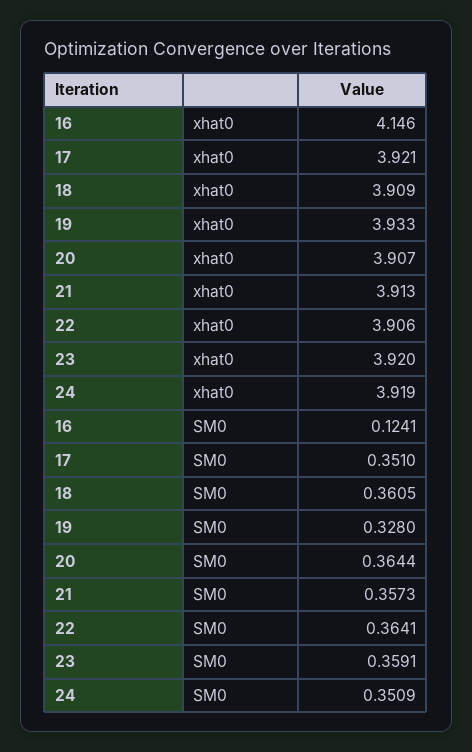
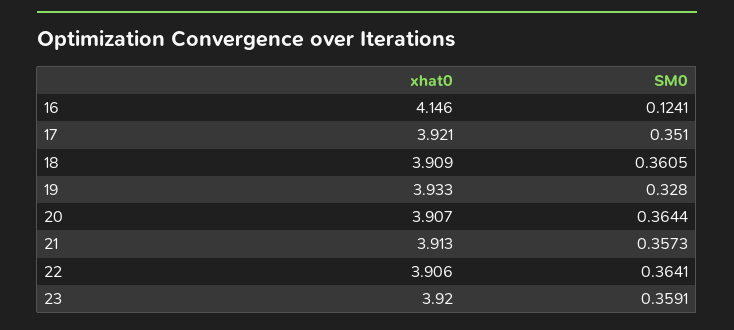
  {
    "16": {
      "xhat0": 4.146,
      "SM0": 0.1241
    },
    "17": {
      "xhat0": 3.921,
      "SM0": 0.351
    },
    "18": {
      "xhat0": 3.909,
      "SM0": 0.3605
    },
    "19": {
      "xhat0": 3.933,
      "SM0": 0.328
    },
    "20": {
      "xhat0": 3.907,
      "SM0": 0.3644
    },
    "21": {
      "xhat0": 3.913,
      "SM0": 0.3573
    },
    "22": {
      "xhat0": 3.906,
      "SM0": 0.3641
    },
    "23": {
      "xhat0": 3.92,
      "SM0": 0.3591
-   },
+   }
-   "24": {
-     "xhat0": 3.919,
-     "SM0": 0.3509
-   }
  }

